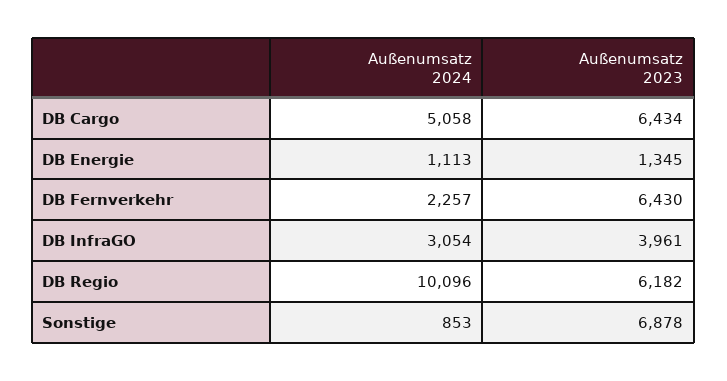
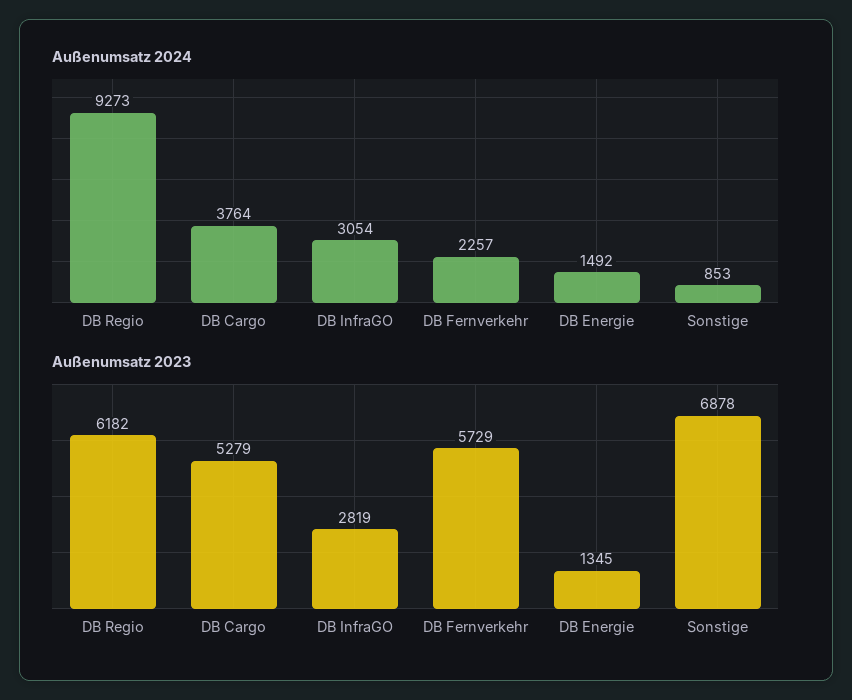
  {
    "Außenumsatz 2024": {
-     "DB Cargo": 5058,
+     "DB Cargo": 3764,
-     "DB Energie": 1113,
+     "DB Energie": 1492,
      "DB Fernverkehr": 2257,
      "DB InfraGO": 3054,
-     "DB Regio": 10096,
+     "DB Regio": 9273,
      "Sonstige": 853
    },
    "Außenumsatz 2023": {
-     "DB Cargo": 6434,
+     "DB Cargo": 5279,
      "DB Energie": 1345,
-     "DB Fernverkehr": 6430,
+     "DB Fernverkehr": 5729,
-     "DB InfraGO": 3961,
+     "DB InfraGO": 2819,
      "DB Regio": 6182,
      "Sonstige": 6878
    }
  }

